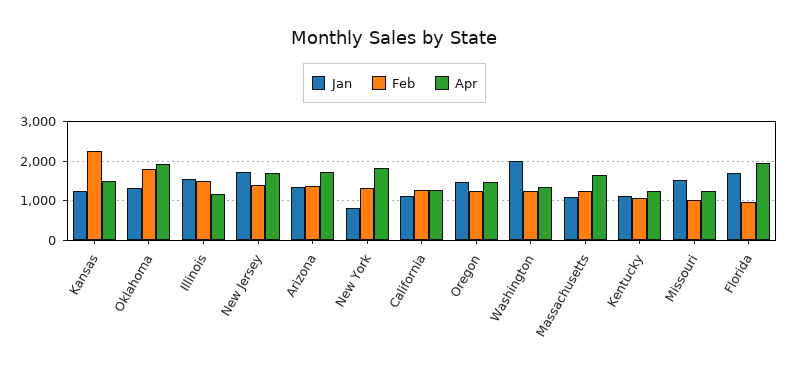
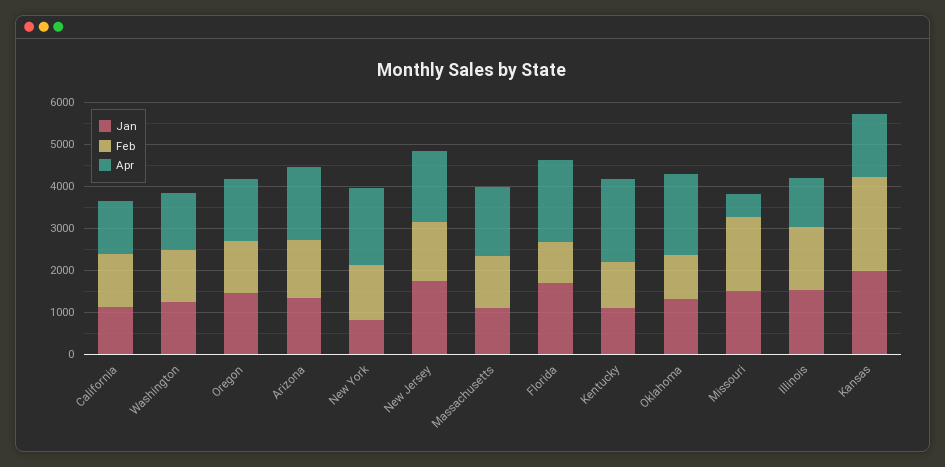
  {
    "Jan": {
-     "Kansas": 1200,
+     "Kansas": 2000,
      "Oklahoma": 1400,
      "Illinois": 1600,
      "New Jersey": 1800,
      "Arizona": 1400,
      "New York": 800,
      "California": 1200,
      "Oregon": 1400,
-     "Washington": 2000,
+     "Washington": 1200,
      "Massachusetts": 1000,
      "Kentucky": 1200,
      "Missouri": 1600,
      "Florida": 1800
    },
    "Feb": {
      "Kansas": 2200,
-     "Oklahoma": 1800,
+     "Oklahoma": 1000,
      "Illinois": 1400,
      "New Jersey": 1400,
      "Arizona": 1400,
      "New York": 1400,
      "California": 1200,
      "Oregon": 1200,
      "Washington": 1200,
      "Massachusetts": 1200,
      "Kentucky": 1000,
-     "Missouri": 1000,
+     "Missouri": 1800,
      "Florida": 1000
    },
    "Apr": {
      "Kansas": 1400,
      "Oklahoma": 2000,
      "Illinois": 1200,
      "New Jersey": 1800,
      "Arizona": 1800,
      "New York": 1800,
      "California": 1200,
      "Oregon": 1400,
      "Washington": 1400,
      "Massachusetts": 1600,
-     "Kentucky": 1200,
+     "Kentucky": 2000,
-     "Missouri": 1200,
+     "Missouri": 600,
      "Florida": 2000
    }
  }

